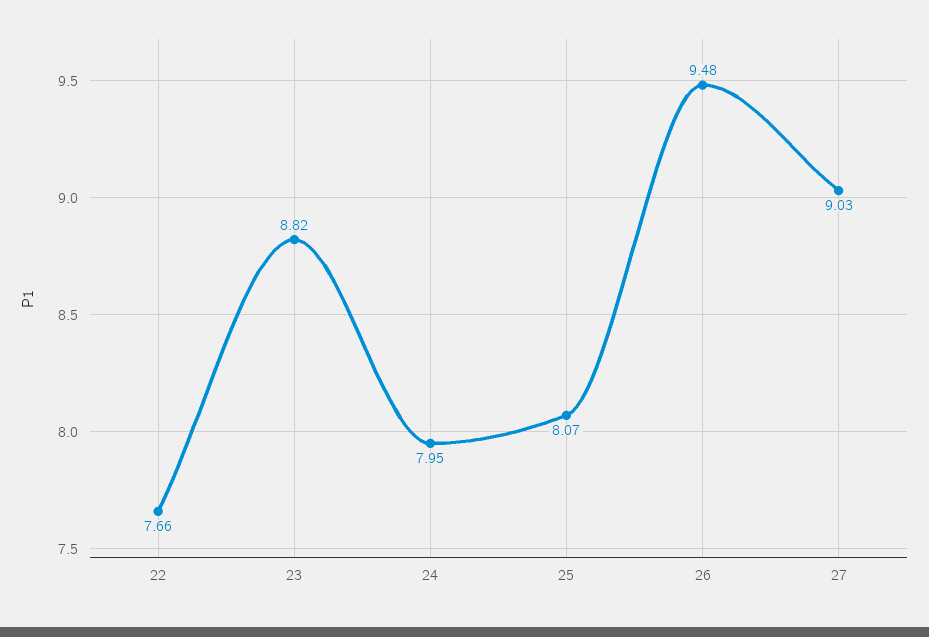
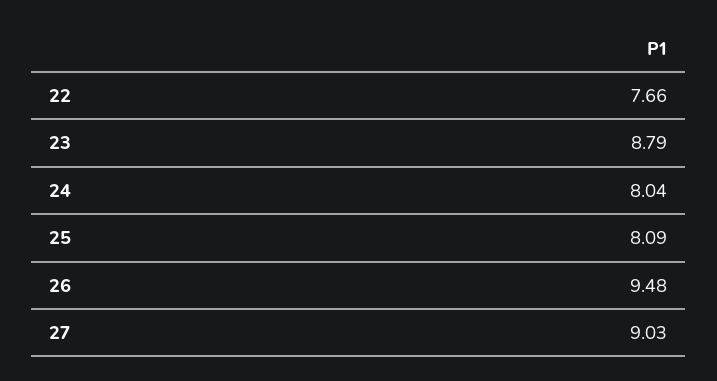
  {
    "22": 7.66,
-   "23": 8.82,
+   "23": 8.79,
-   "24": 7.95,
+   "24": 8.04,
-   "25": 8.07,
+   "25": 8.09,
    "26": 9.48,
    "27": 9.03
  }

